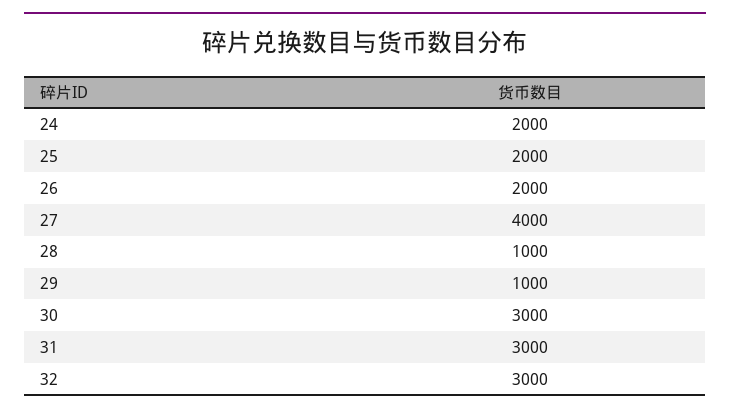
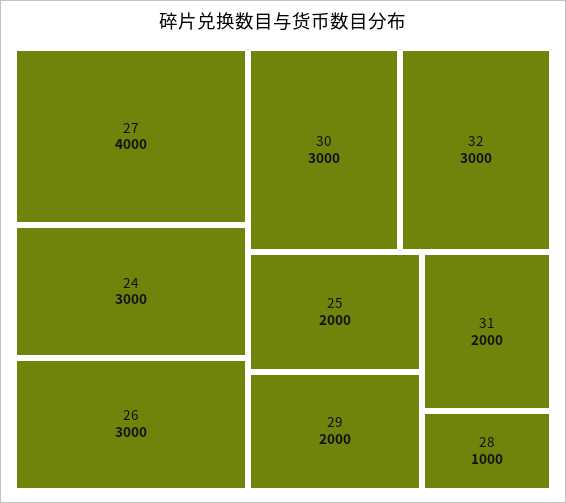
  {
-   "24": 2000,
+   "24": 3000,
    "25": 2000,
-   "26": 2000,
+   "26": 3000,
    "27": 4000,
    "28": 1000,
-   "29": 1000,
+   "29": 2000,
    "30": 3000,
-   "31": 3000,
+   "31": 2000,
    "32": 3000
  }

